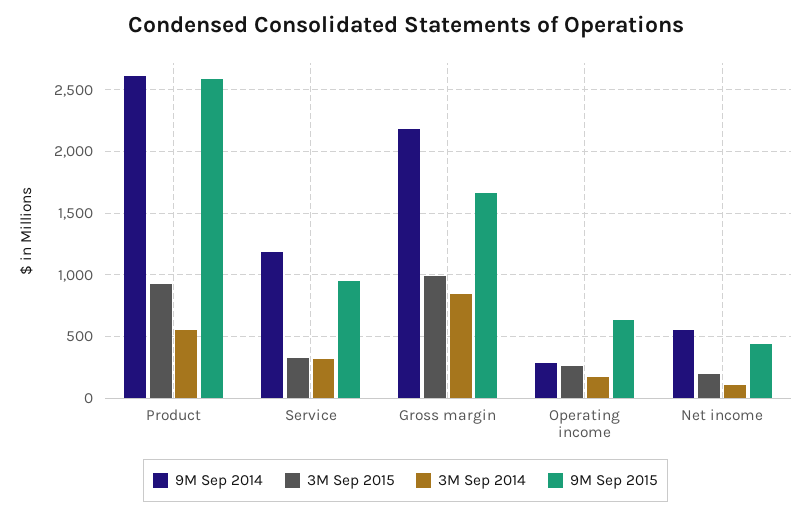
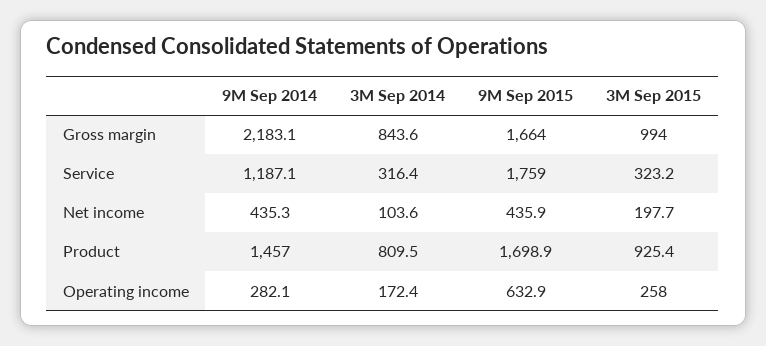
  {
    "9M Sep 2014": {
-     "Product": 2600,
+     "Product": 1457,
      "Service": 1187.1,
      "Gross margin": 2183.1,
      "Operating income": 282.1,
-     "Net income": 550
+     "Net income": 435.3
    },
    "3M Sep 2015": {
      "Product": 925.4,
      "Service": 323.2,
      "Gross margin": 994,
      "Operating income": 258,
      "Net income": 197.7
    },
    "3M Sep 2014": {
-     "Product": 550,
+     "Product": 809.5,
      "Service": 316.4,
      "Gross margin": 843.6,
      "Operating income": 172.4,
      "Net income": 103.6
    },
    "9M Sep 2015": {
-     "Product": 2600,
+     "Product": 1698.9,
-     "Service": 950,
+     "Service": 1759,
      "Gross margin": 1664,
      "Operating income": 632.9,
      "Net income": 435.9
    }
  }

